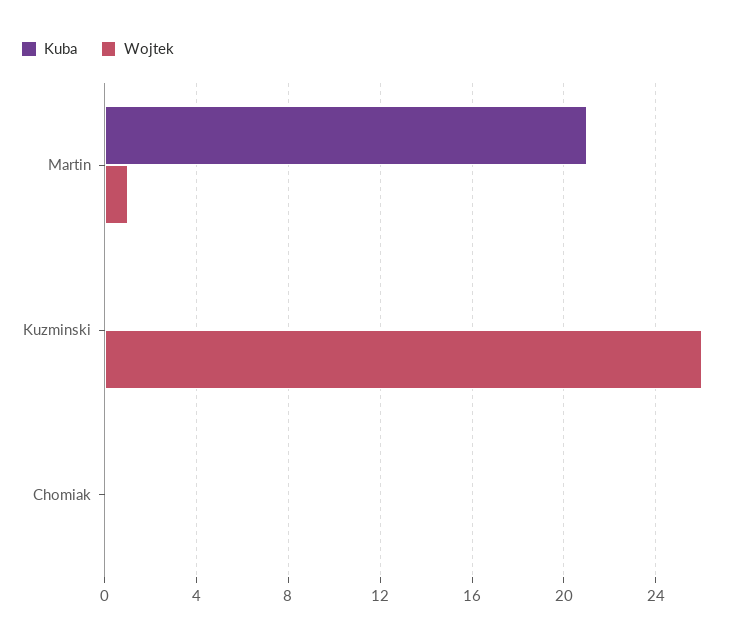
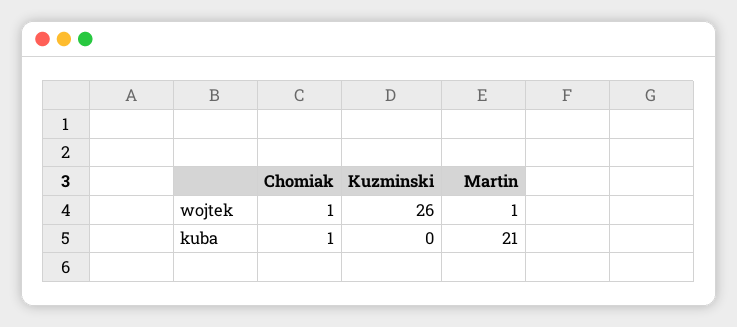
  {
    "Kuba": {
      "Martin": 21,
      "Kuzminski": 0,
-     "Chomiak": 0
+     "Chomiak": 1
    },
    "Wojtek": {
      "Martin": 1,
      "Kuzminski": 26,
-     "Chomiak": 0
+     "Chomiak": 1
    }
  }

